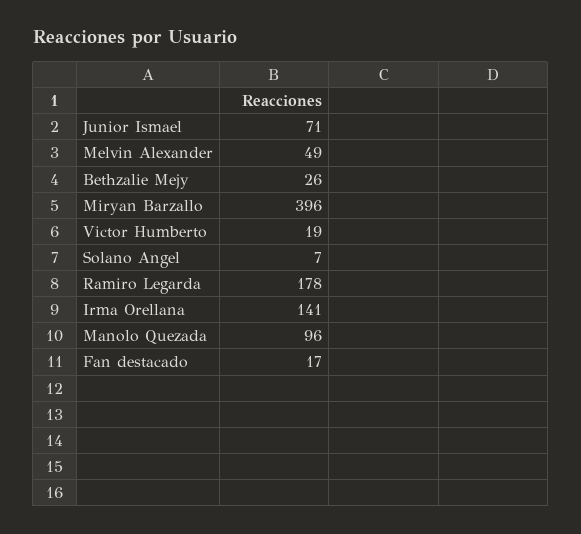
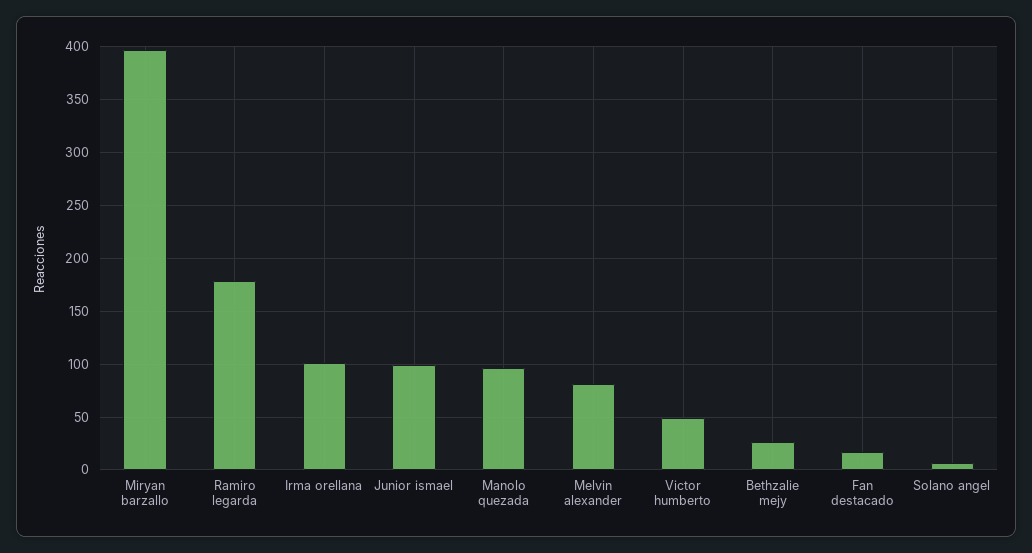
  {
-   "Junior Ismael": 71,
+   "Junior Ismael": 100,
-   "Melvin Alexander": 49,
+   "Melvin Alexander": 80,
    "Bethzalie Mejy": 26,
    "Miryan Barzallo": 396,
-   "Victor Humberto": 19,
+   "Victor Humberto": 50,
    "Solano Angel": 7,
    "Ramiro Legarda": 178,
-   "Irma Orellana": 141,
+   "Irma Orellana": 100,
    "Manolo Quezada": 96,
    "Fan destacado": 17
  }

